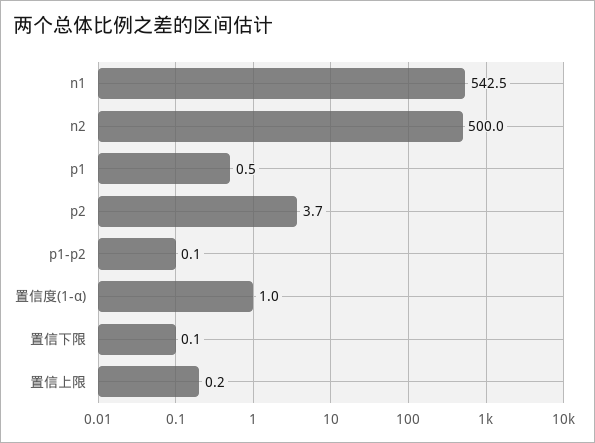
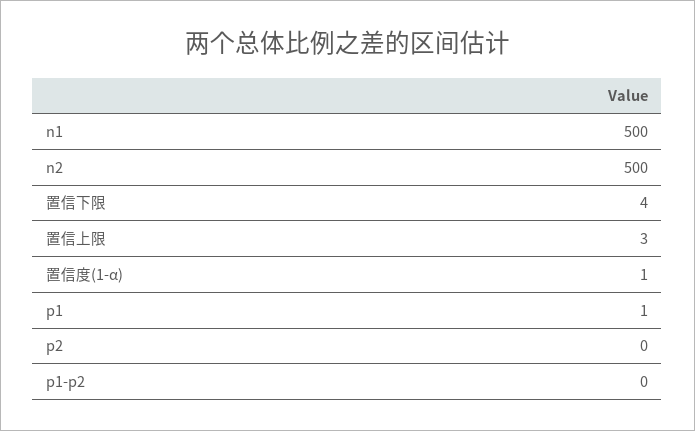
  {
-   "n1": 542.5,
+   "n1": 500,
    "n2": 500,
    "p1": 0.5,
-   "p2": 3.7,
+   "p2": 0,
    "p1-p2": 0.1,
    "置信度(1-α)": 1,
-   "置信下限": 0.1,
+   "置信下限": 4,
-   "置信上限": 0.2
+   "置信上限": 3
  }

